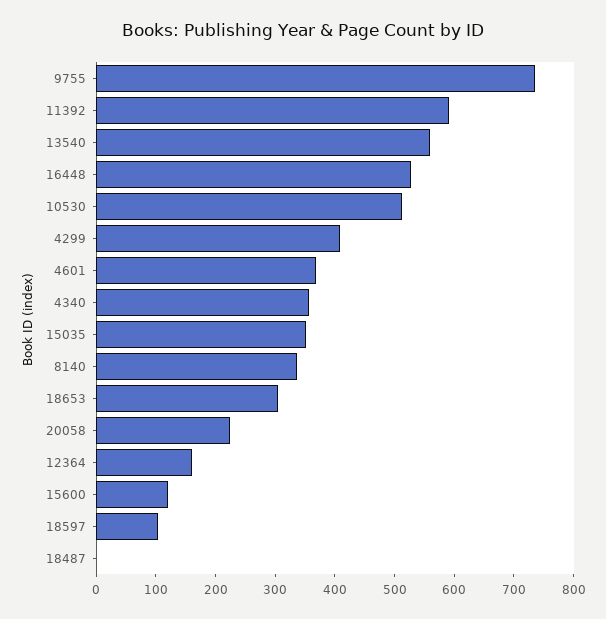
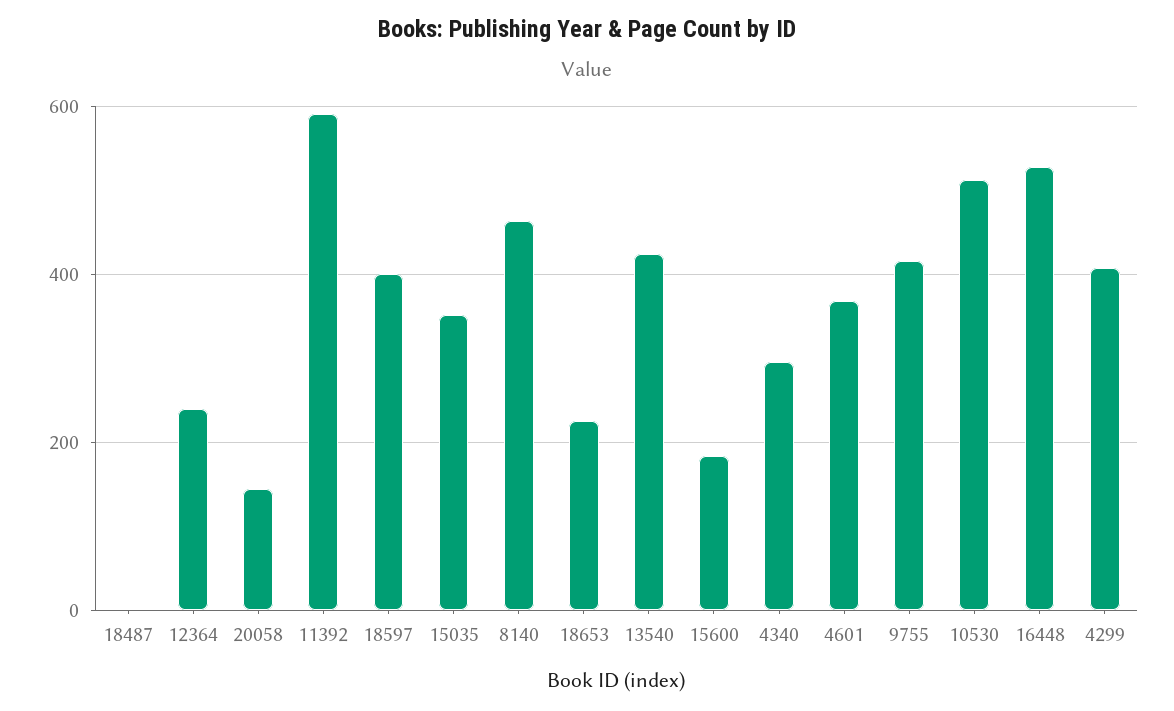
  {
-   "9755": 740,
+   "9755": 420,
    "11392": 600,
-   "13540": 560,
+   "13540": 420,
    "16448": 520,
    "10530": 520,
    "4299": 400,
    "4601": 360,
-   "4340": 360,
+   "4340": 300,
    "15035": 360,
-   "8140": 340,
+   "8140": 460,
-   "18653": 300,
+   "18653": 220,
-   "20058": 220,
+   "20058": 140,
-   "12364": 160,
+   "12364": 240,
-   "15600": 120,
+   "15600": 180,
-   "18597": 100,
+   "18597": 400,
    "18487": 0
  }

